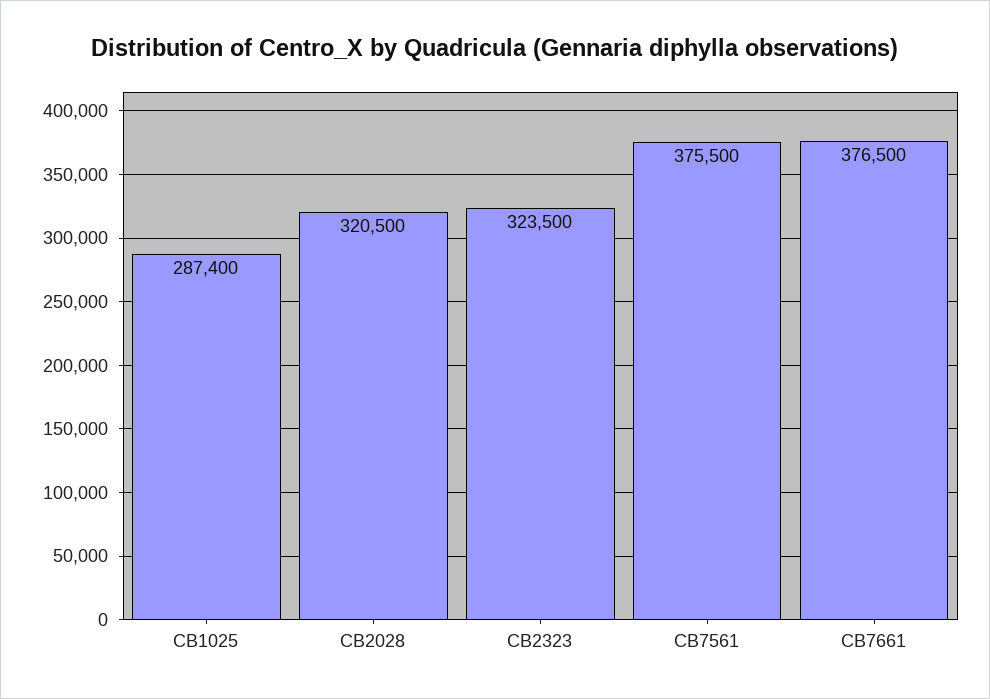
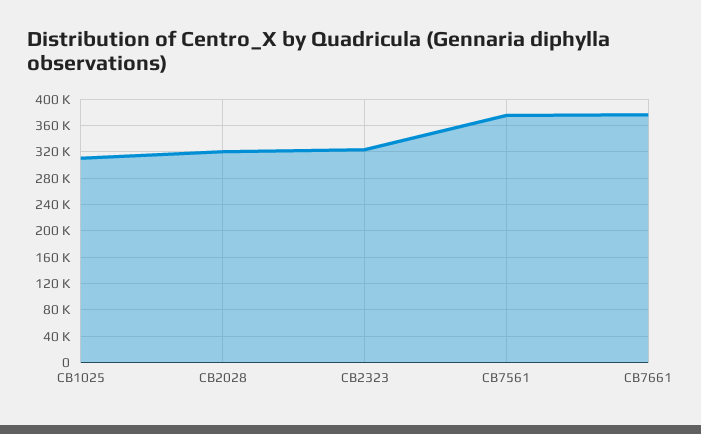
  {
-   "CB1025": 287400,
+   "CB1025": 310000,
    "CB2028": 320500,
    "CB2323": 323500,
    "CB7561": 375500,
    "CB7661": 376500
  }

